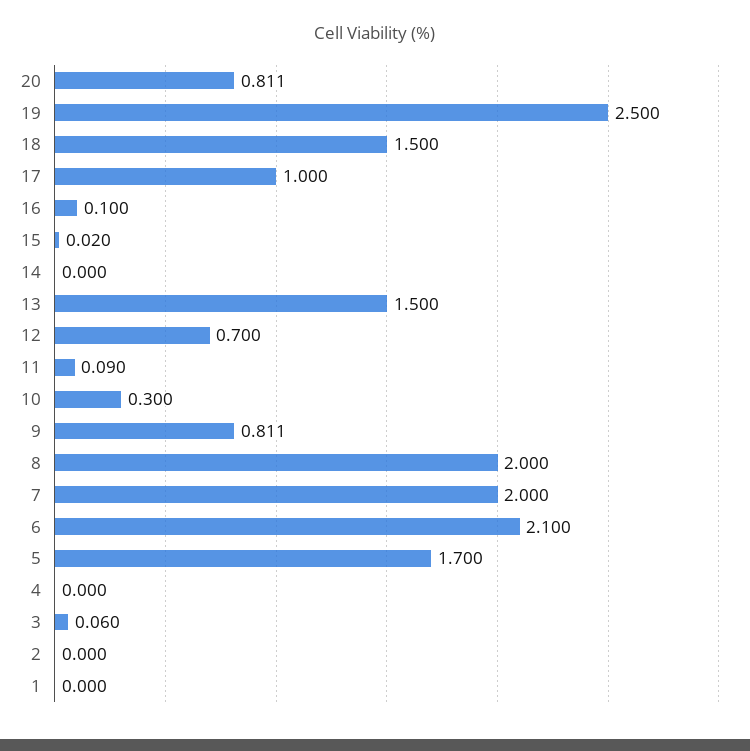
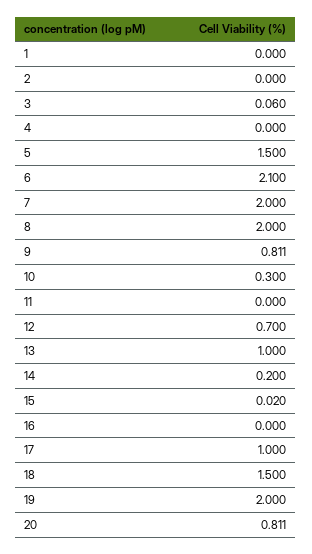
  {
    "20": 0.811,
-   "19": 2.5,
+   "19": 2,
    "18": 1.5,
    "17": 1,
-   "16": 0.1,
+   "16": 0,
    "15": 0.02,
-   "14": 0,
+   "14": 0.2,
-   "13": 1.5,
+   "13": 1,
    "12": 0.7,
-   "11": 0.09,
+   "11": 0,
    "10": 0.3,
    "9": 0.811,
    "8": 2,
    "7": 2,
    "6": 2.1,
-   "5": 1.7,
+   "5": 1.5,
    "4": 0,
    "3": 0.06,
    "2": 0,
    "1": 0
  }

